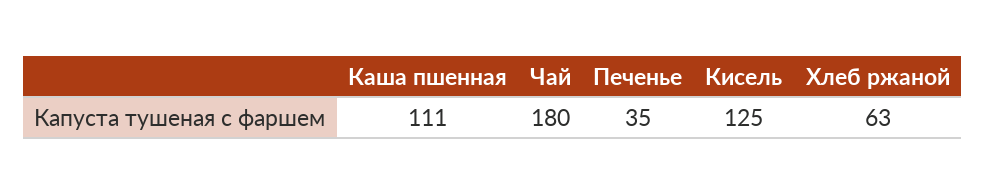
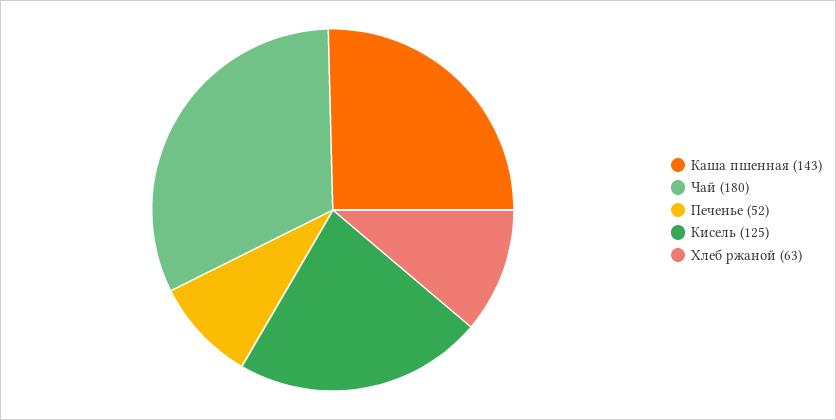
  {
-   "Каша пшенная": 111,
+   "Каша пшенная": 143,
    "Чай": 180,
-   "Печенье": 35,
+   "Печенье": 52,
    "Кисель": 125,
    "Хлеб ржаной": 63
  }

